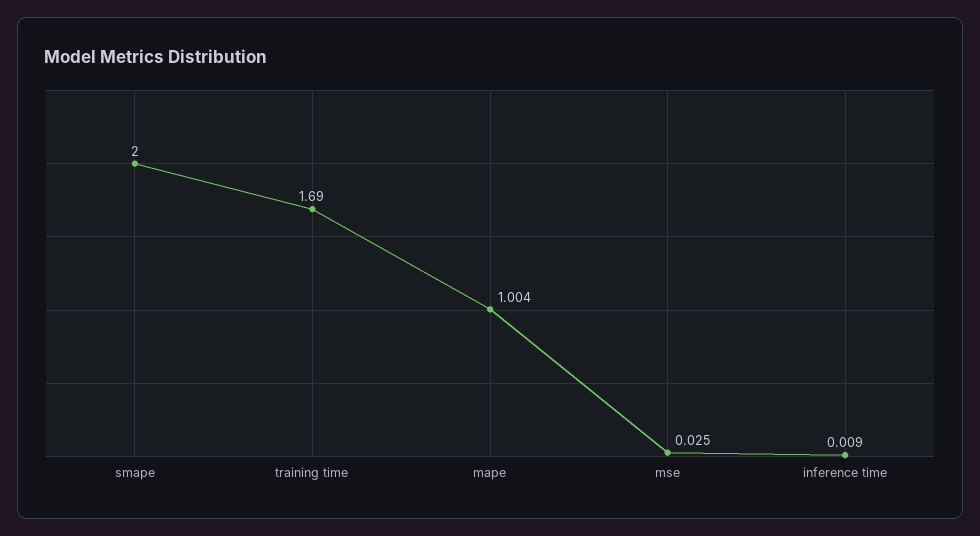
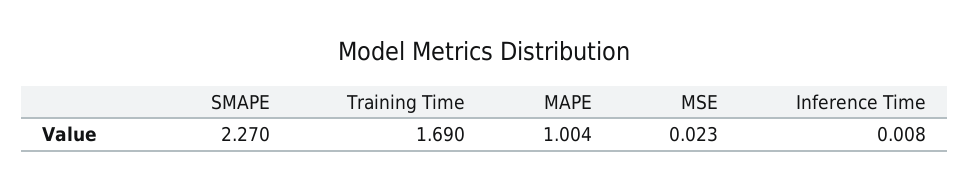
  {
-   "smape": 2,
+   "smape": 2.27,
    "training time": 1.69,
    "mape": 1.004,
-   "mse": 0.025,
+   "mse": 0.023,
-   "inference time": 0.009
+   "inference time": 0.008
  }

